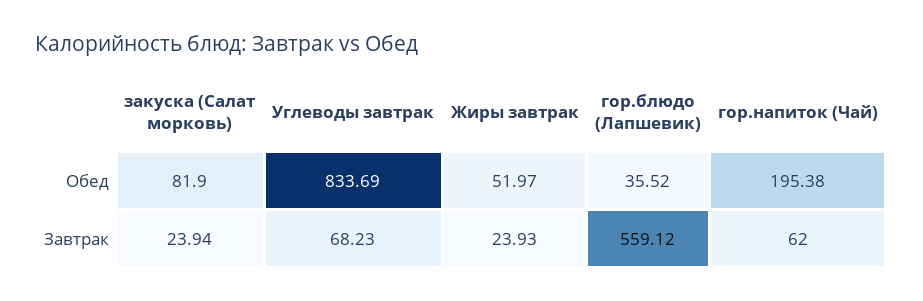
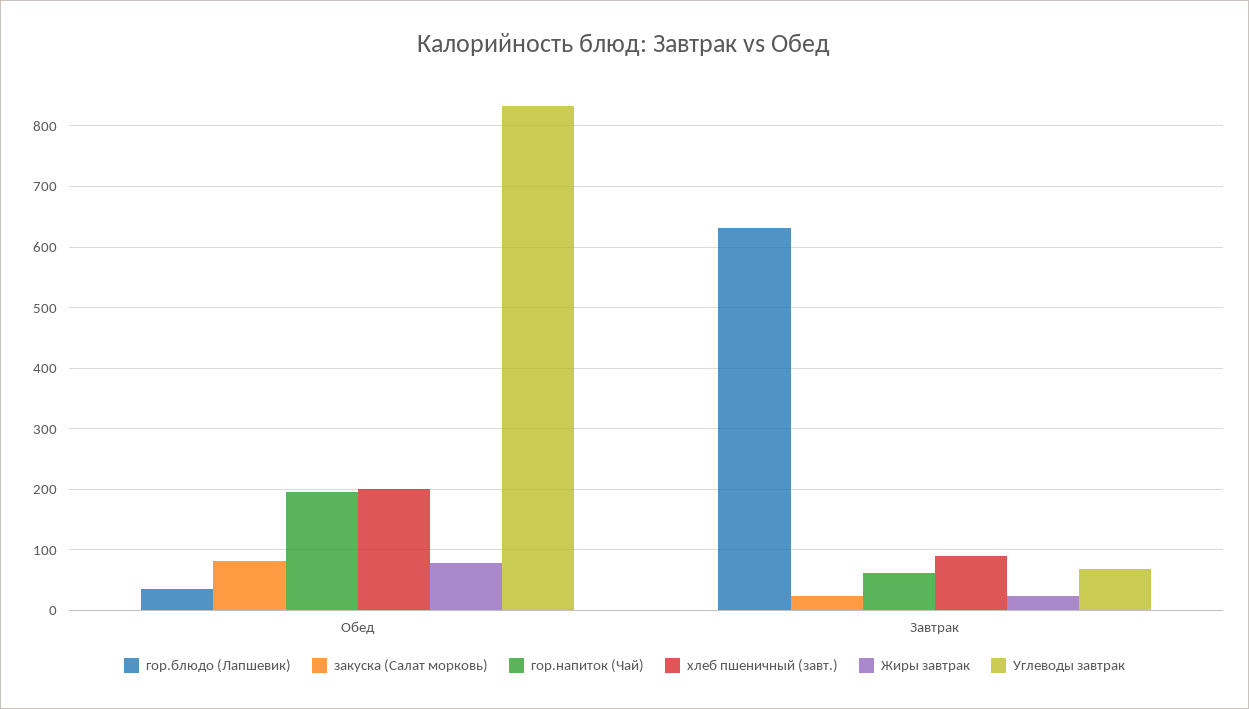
  {
    "закуска (Салат морковь)": {
      "Обед": 81.9,
      "Завтрак": 23.94
    },
    "Углеводы завтрак": {
      "Обед": 833.69,
      "Завтрак": 68.23
    },
    "Жиры завтрак": {
-     "Обед": 51.97,
+     "Обед": 80,
      "Завтрак": 23.93
    },
    "гор.блюдо (Лапшевик)": {
      "Обед": 35.52,
-     "Завтрак": 559.12
+     "Завтрак": 630
    },
    "гор.напиток (Чай)": {
      "Обед": 195.38,
      "Завтрак": 62
-   }
+   },
+   "хлеб пшеничный (завт.)": {
+     "Обед": 200,
+     "Завтрак": 90
+   }
  }

